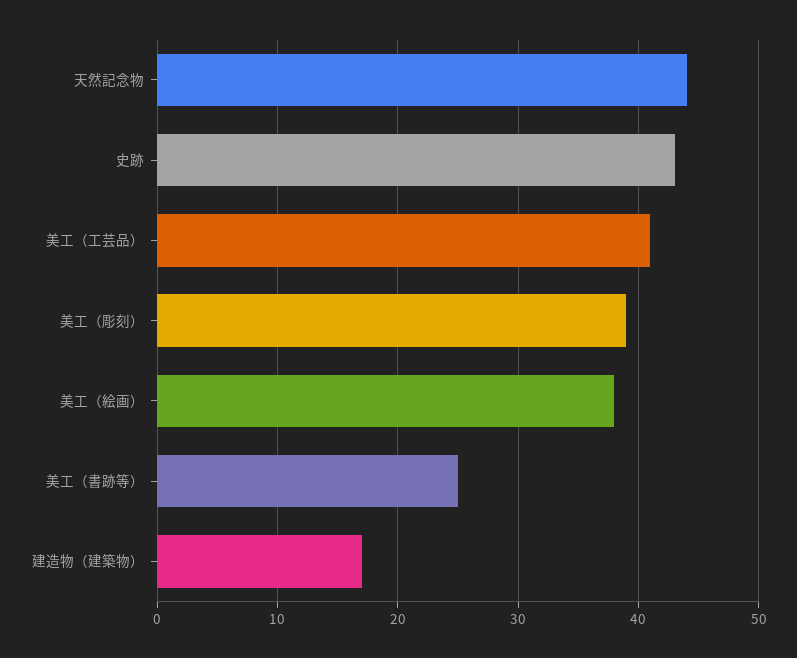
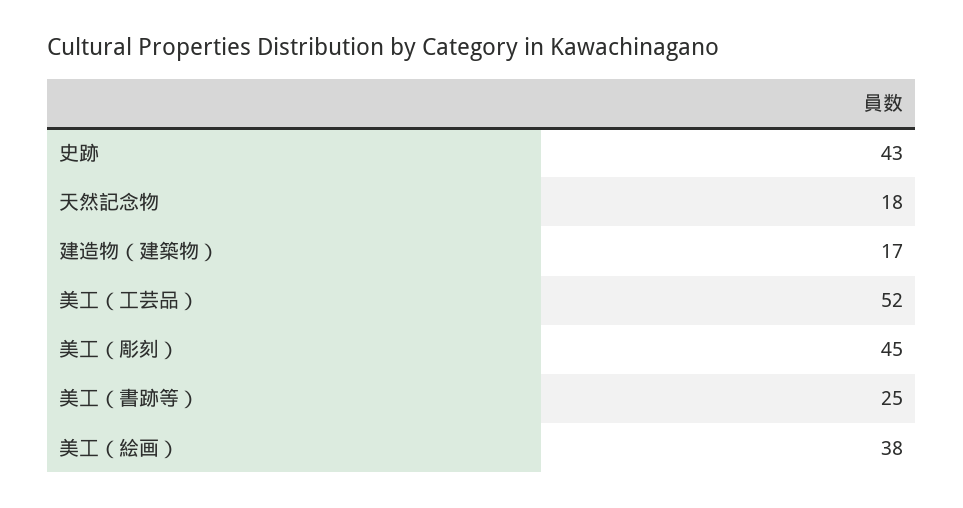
  {
-   "天然記念物": 44,
+   "天然記念物": 18,
    "史跡": 43,
-   "美工（工芸品）": 41,
+   "美工（工芸品）": 52,
-   "美工（彫刻）": 39,
+   "美工（彫刻）": 45,
    "美工（絵画）": 38,
    "美工（書跡等）": 25,
    "建造物（建築物）": 17
  }

